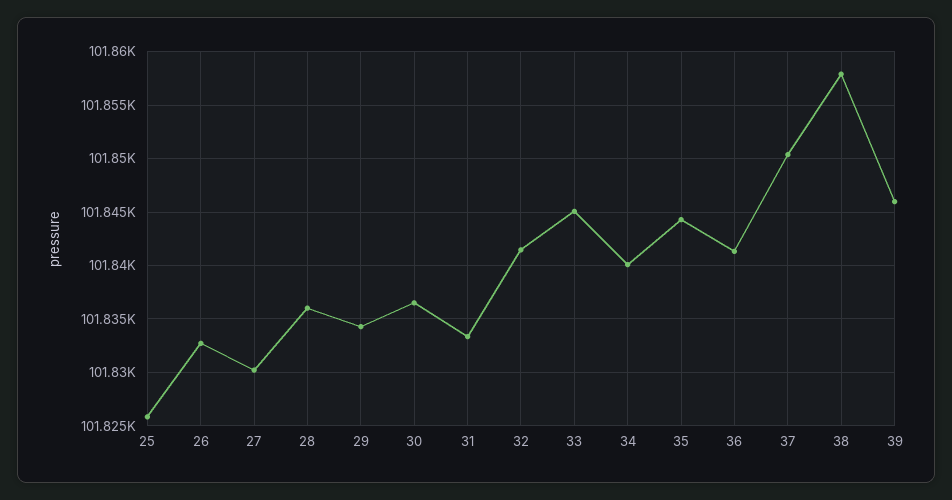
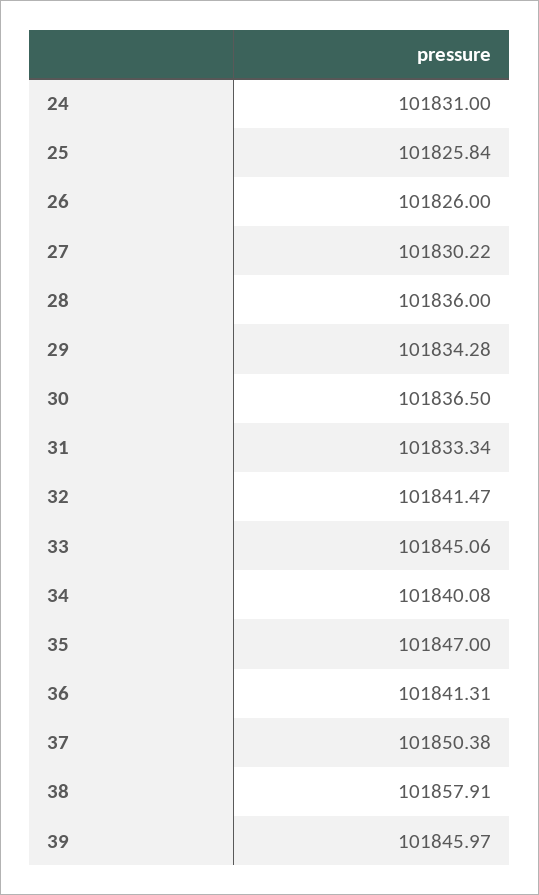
  {
    "25": 101825.84,
-   "26": 101833,
+   "26": 101826,
    "27": 101830.22,
    "28": 101836,
    "29": 101834.28,
    "30": 101836.5,
    "31": 101833.34,
    "32": 101841.47,
    "33": 101845.06,
    "34": 101840.08,
-   "35": 101844,
+   "35": 101847,
    "36": 101841.31,
    "37": 101850.38,
    "38": 101857.91,
-   "39": 101845.97
+   "39": 101845.97,
+   "24": 101831
  }

